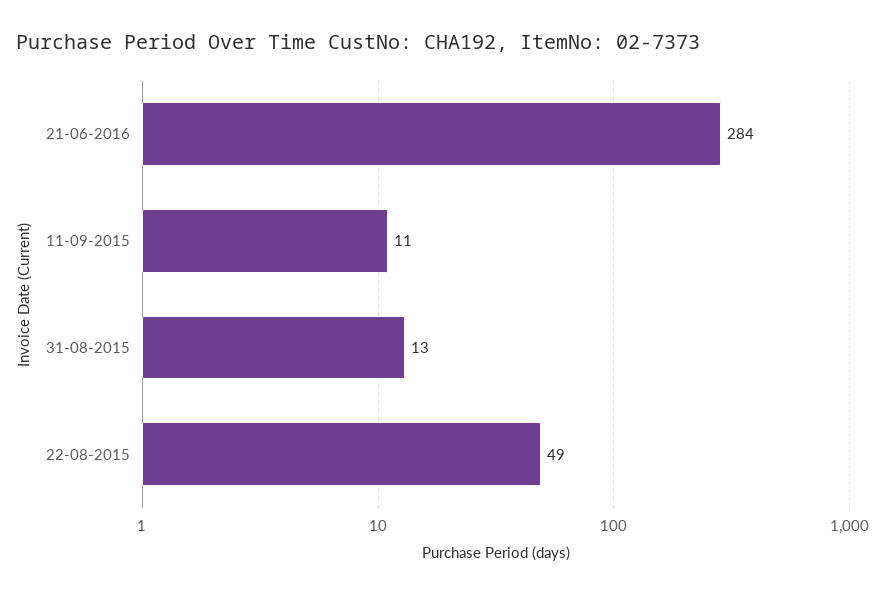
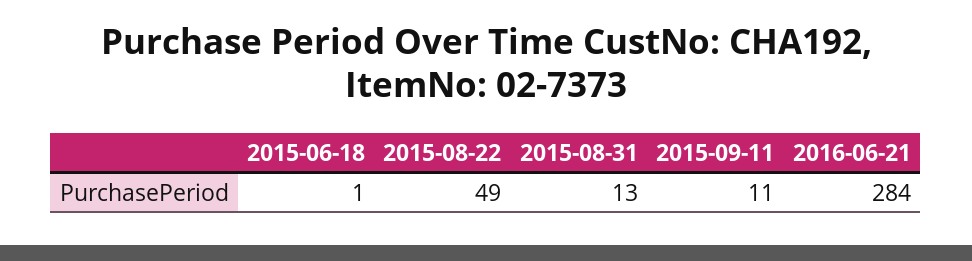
  {
    "21-06-2016": 284,
    "11-09-2015": 11,
    "31-08-2015": 13,
-   "22-08-2015": 49
+   "22-08-2015": 49,
+   "2015-06-18": 1
  }

